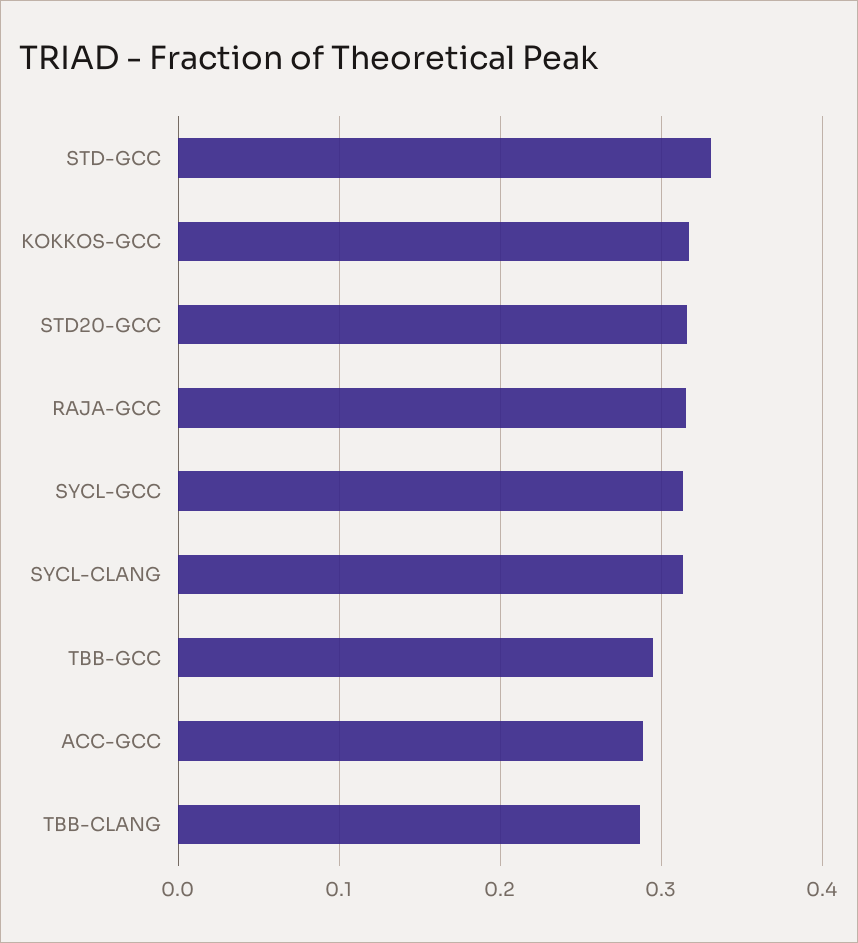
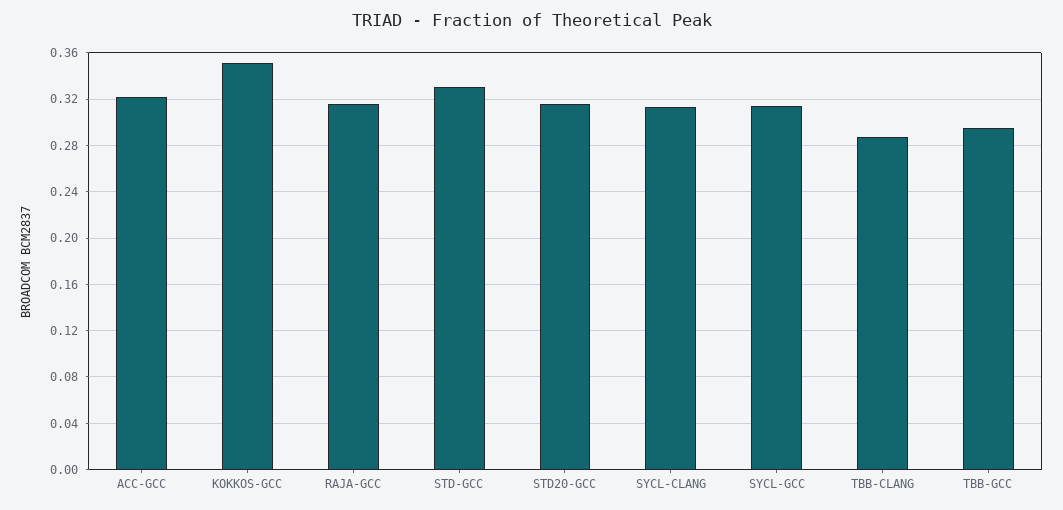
  {
    "STD-GCC": 0.33,
-   "KOKKOS-GCC": 0.32,
+   "KOKKOS-GCC": 0.35,
    "STD20-GCC": 0.32,
    "RAJA-GCC": 0.32,
    "SYCL-GCC": 0.31,
    "SYCL-CLANG": 0.31,
    "TBB-GCC": 0.3,
-   "ACC-GCC": 0.29,
+   "ACC-GCC": 0.32,
    "TBB-CLANG": 0.29
  }

